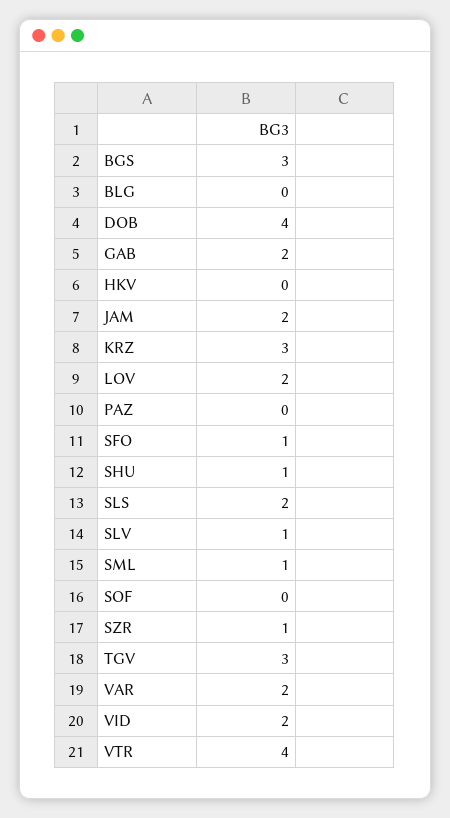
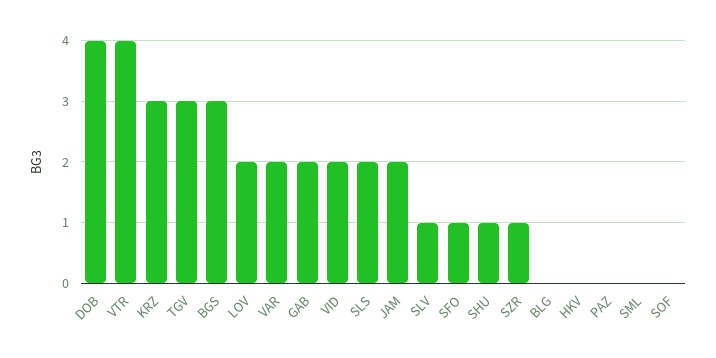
  {
    "BGS": 3,
    "BLG": 0,
    "DOB": 4,
    "GAB": 2,
    "HKV": 0,
    "JAM": 2,
    "KRZ": 3,
    "LOV": 2,
    "PAZ": 0,
    "SFO": 1,
    "SHU": 1,
    "SLS": 2,
    "SLV": 1,
-   "SML": 1,
+   "SML": 0,
    "SOF": 0,
    "SZR": 1,
    "TGV": 3,
    "VAR": 2,
    "VID": 2,
    "VTR": 4
  }

